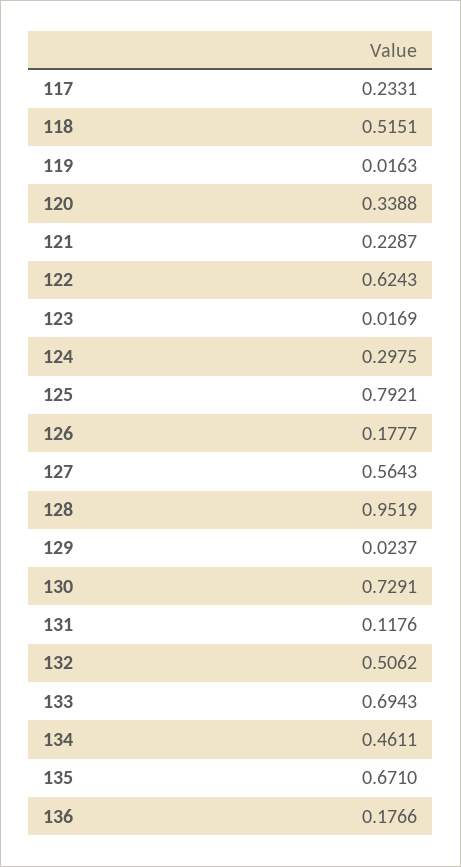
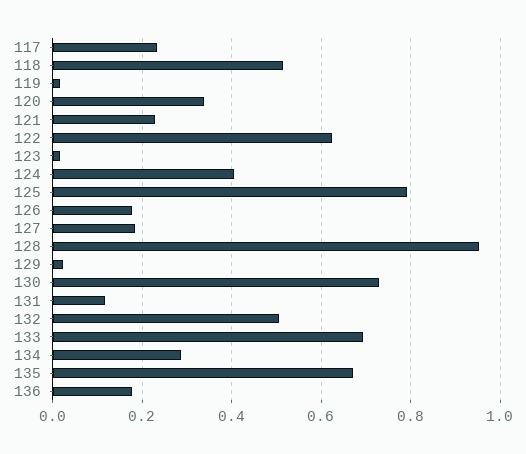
  {
    "117": 0.2331,
    "118": 0.5151,
    "119": 0.0163,
    "120": 0.3388,
    "121": 0.2287,
    "122": 0.6243,
    "123": 0.0169,
-   "124": 0.2975,
+   "124": 0.4,
    "125": 0.7921,
    "126": 0.1777,
-   "127": 0.5643,
+   "127": 0.18,
    "128": 0.9519,
    "129": 0.0237,
    "130": 0.7291,
    "131": 0.1176,
    "132": 0.5062,
    "133": 0.6943,
-   "134": 0.4611,
+   "134": 0.28,
    "135": 0.671,
    "136": 0.1766
  }

